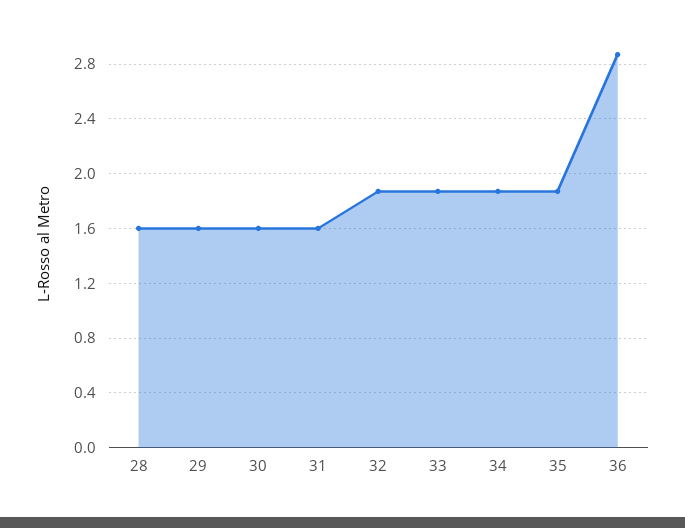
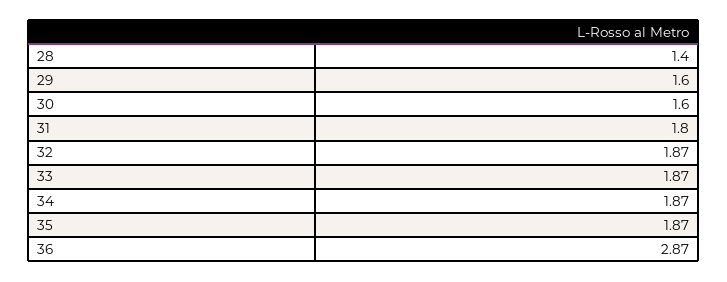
  {
-   "28": 1.6,
+   "28": 1.4,
    "29": 1.6,
    "30": 1.6,
-   "31": 1.6,
+   "31": 1.8,
    "32": 1.87,
    "33": 1.87,
    "34": 1.87,
    "35": 1.87,
    "36": 2.87
  }

